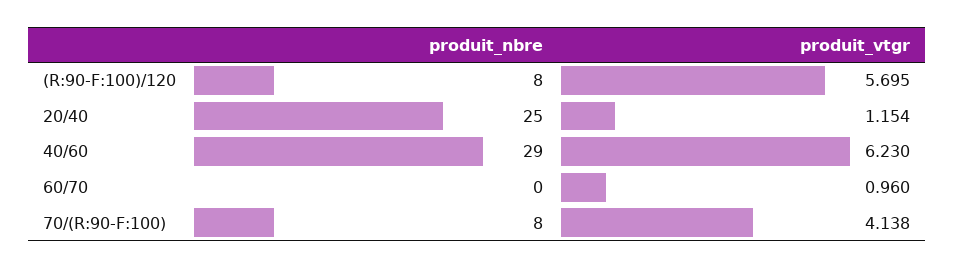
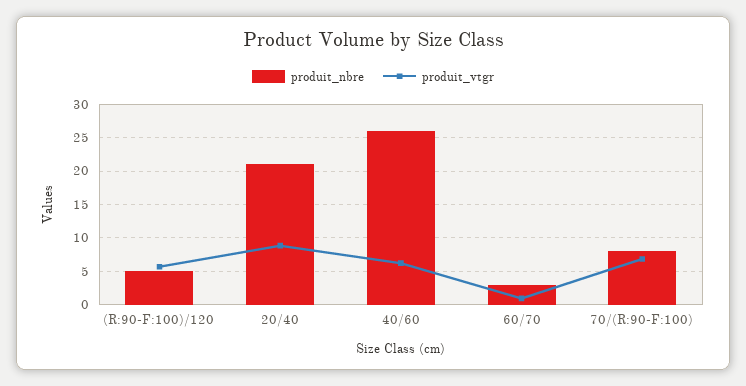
  {
    "produit_nbre": {
-     "(R:90-F:100)/120": 8,
+     "(R:90-F:100)/120": 5,
-     "20/40": 25,
+     "20/40": 21,
-     "40/60": 29,
+     "40/60": 26,
-     "60/70": 0,
+     "60/70": 3,
      "70/(R:90-F:100)": 8
    },
    "produit_vtgr": {
      "(R:90-F:100)/120": 5.695,
-     "20/40": 1.154,
+     "20/40": 9,
      "40/60": 6.23,
      "60/70": 0.96,
-     "70/(R:90-F:100)": 4.138
+     "70/(R:90-F:100)": 7
    }
  }

